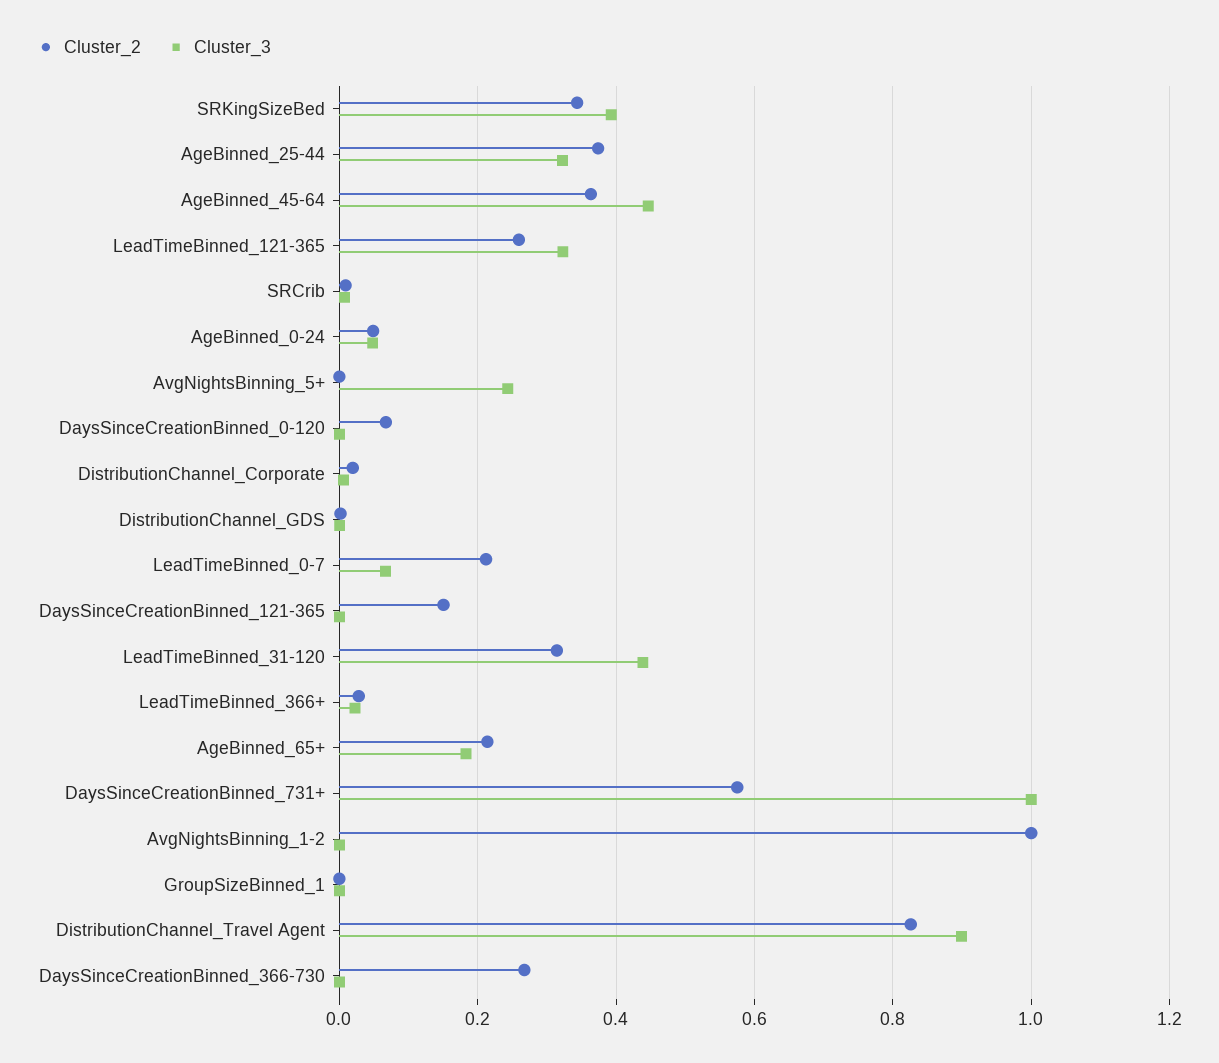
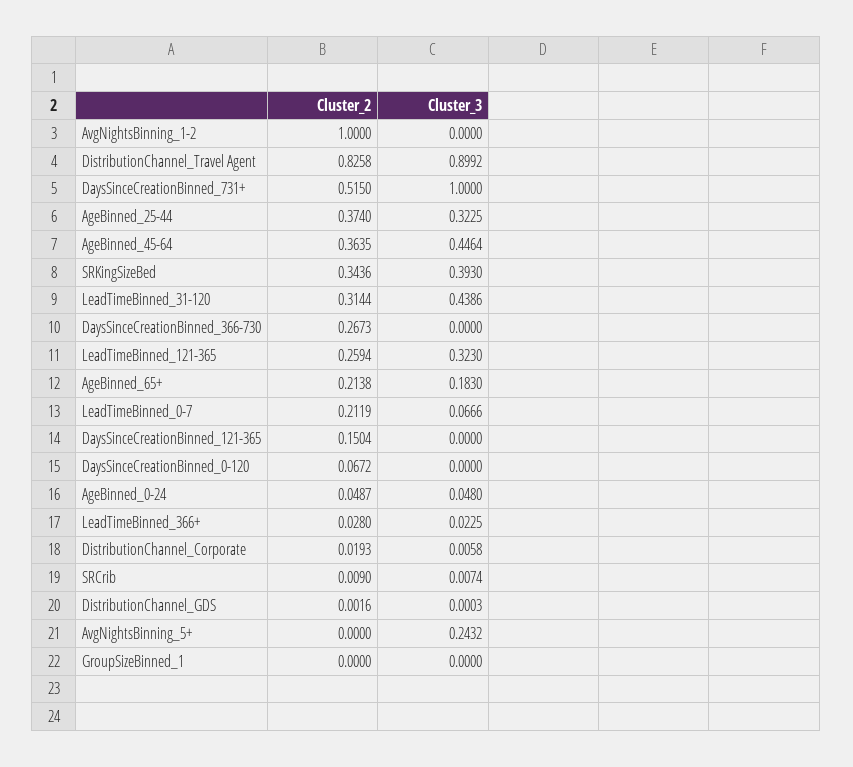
  {
    "Cluster_2": {
      "SRKingSizeBed": 0.3436,
      "AgeBinned_25-44": 0.374,
      "AgeBinned_45-64": 0.3635,
      "LeadTimeBinned_121-365": 0.2594,
      "SRCrib": 0.009,
      "AgeBinned_0-24": 0.0487,
      "AvgNightsBinning_5+": 0,
      "DaysSinceCreationBinned_0-120": 0.0672,
      "DistributionChannel_Corporate": 0.0193,
      "DistributionChannel_GDS": 0.0016,
      "LeadTimeBinned_0-7": 0.2119,
      "DaysSinceCreationBinned_121-365": 0.1504,
      "LeadTimeBinned_31-120": 0.3144,
      "LeadTimeBinned_366+": 0.028,
      "AgeBinned_65+": 0.2138,
-     "DaysSinceCreationBinned_731+": 0.58,
+     "DaysSinceCreationBinned_731+": 0.515,
      "AvgNightsBinning_1-2": 1,
      "GroupSizeBinned_1": 0,
      "DistributionChannel_Travel Agent": 0.8258,
      "DaysSinceCreationBinned_366-730": 0.2673
    },
    "Cluster_3": {
      "SRKingSizeBed": 0.393,
      "AgeBinned_25-44": 0.3225,
      "AgeBinned_45-64": 0.4464,
      "LeadTimeBinned_121-365": 0.323,
      "SRCrib": 0.0074,
      "AgeBinned_0-24": 0.048,
      "AvgNightsBinning_5+": 0.2432,
      "DaysSinceCreationBinned_0-120": 0,
      "DistributionChannel_Corporate": 0.0058,
      "DistributionChannel_GDS": 0.0003,
      "LeadTimeBinned_0-7": 0.0666,
      "DaysSinceCreationBinned_121-365": 0,
      "LeadTimeBinned_31-120": 0.4386,
      "LeadTimeBinned_366+": 0.0225,
      "AgeBinned_65+": 0.183,
      "DaysSinceCreationBinned_731+": 1,
      "AvgNightsBinning_1-2": 0,
      "GroupSizeBinned_1": 0,
      "DistributionChannel_Travel Agent": 0.8992,
      "DaysSinceCreationBinned_366-730": 0
    }
  }

